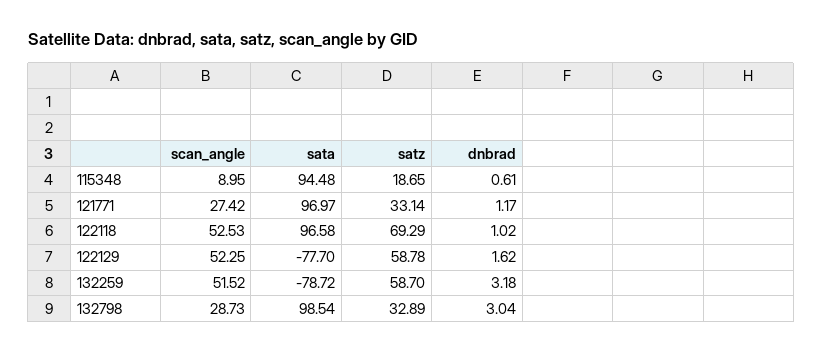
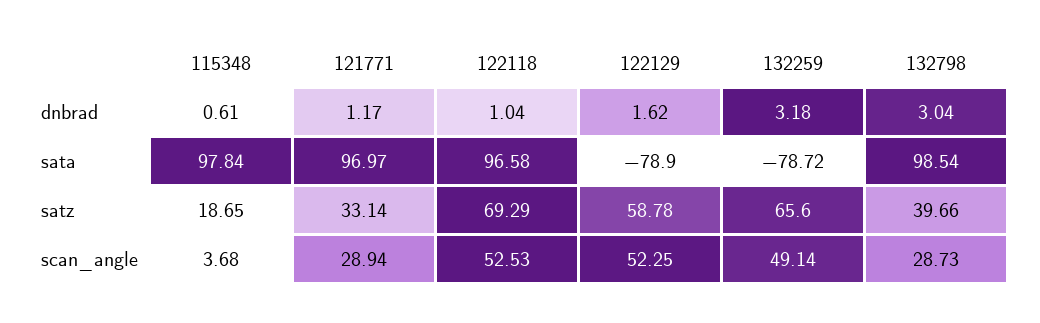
  {
    "scan_angle": {
-     "115348": 8.95,
+     "115348": 3.68,
-     "121771": 27.42,
+     "121771": 28.94,
      "122118": 52.53,
      "122129": 52.25,
-     "132259": 51.52,
+     "132259": 49.14,
      "132798": 28.73
    },
    "sata": {
-     "115348": 94.48,
+     "115348": 97.84,
      "121771": 96.97,
      "122118": 96.58,
-     "122129": -77.7,
+     "122129": -78.9,
      "132259": -78.72,
      "132798": 98.54
    },
    "satz": {
      "115348": 18.65,
      "121771": 33.14,
      "122118": 69.29,
      "122129": 58.78,
-     "132259": 58.7,
+     "132259": 65.6,
-     "132798": 32.89
+     "132798": 39.66
    },
    "dnbrad": {
      "115348": 0.61,
      "121771": 1.17,
-     "122118": 1.02,
+     "122118": 1.04,
      "122129": 1.62,
      "132259": 3.18,
      "132798": 3.04
    }
  }

